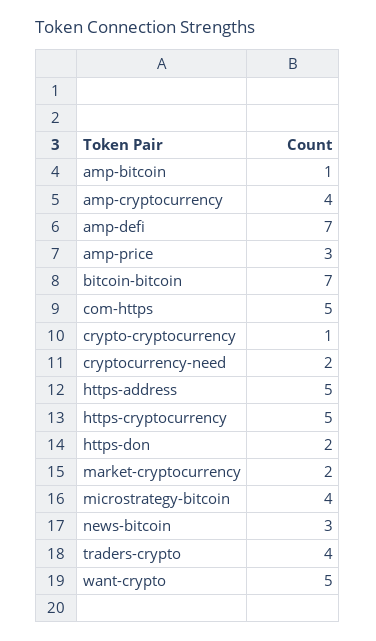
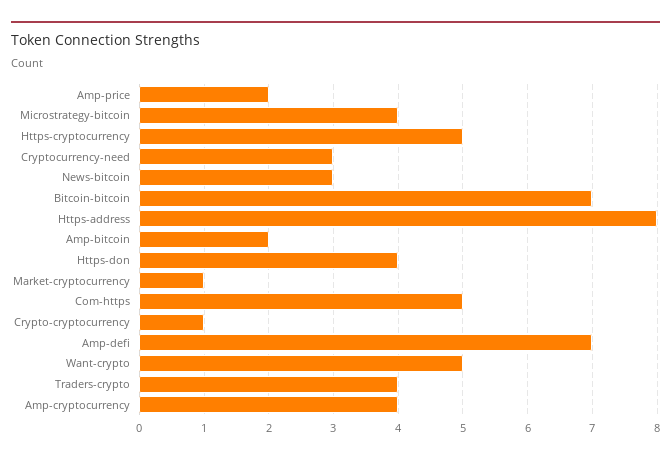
  {
-   "amp-bitcoin": 1,
+   "amp-bitcoin": 2,
    "amp-cryptocurrency": 4,
    "amp-defi": 7,
-   "amp-price": 3,
+   "amp-price": 2,
    "bitcoin-bitcoin": 7,
    "com-https": 5,
    "crypto-cryptocurrency": 1,
-   "cryptocurrency-need": 2,
+   "cryptocurrency-need": 3,
-   "https-address": 5,
+   "https-address": 8,
    "https-cryptocurrency": 5,
-   "https-don": 2,
+   "https-don": 4,
-   "market-cryptocurrency": 2,
+   "market-cryptocurrency": 1,
    "microstrategy-bitcoin": 4,
    "news-bitcoin": 3,
    "traders-crypto": 4,
    "want-crypto": 5
  }

